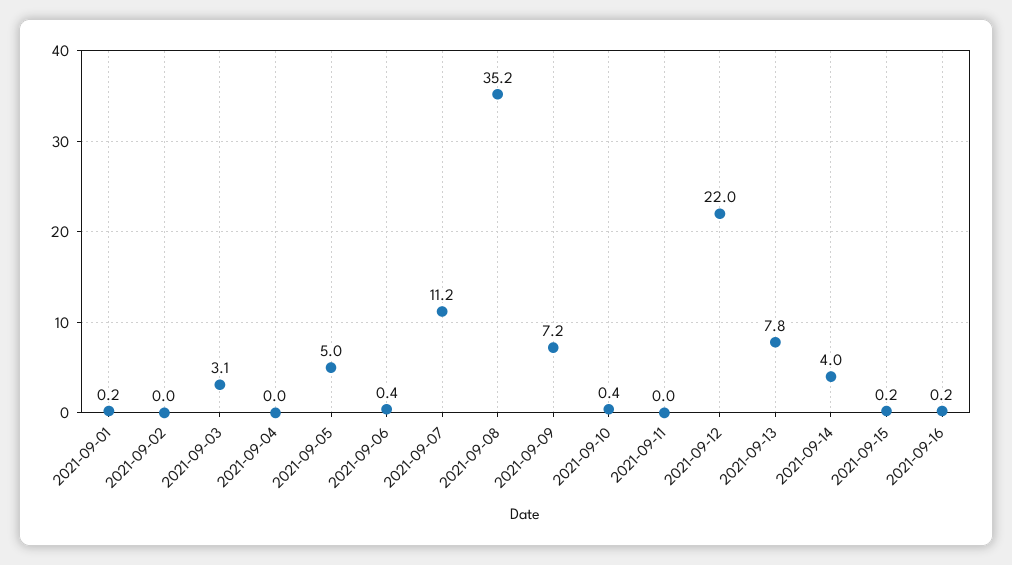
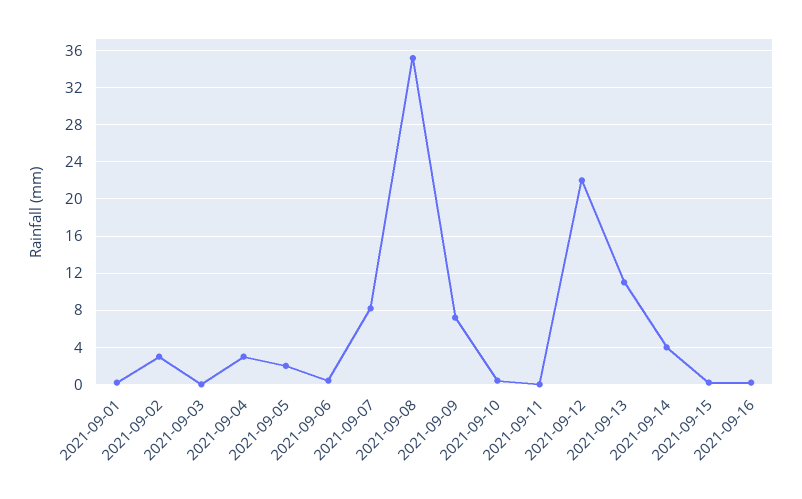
  {
    "2021-09-01": 0.2,
-   "2021-09-02": 0,
+   "2021-09-02": 3,
-   "2021-09-03": 3.1,
+   "2021-09-03": 0,
-   "2021-09-04": 0,
+   "2021-09-04": 3,
-   "2021-09-05": 5,
+   "2021-09-05": 2,
    "2021-09-06": 0.4,
-   "2021-09-07": 11.2,
+   "2021-09-07": 8,
    "2021-09-08": 35.2,
    "2021-09-09": 7.2,
    "2021-09-10": 0.4,
    "2021-09-11": 0,
    "2021-09-12": 22,
-   "2021-09-13": 7.8,
+   "2021-09-13": 11,
    "2021-09-14": 4,
    "2021-09-15": 0.2,
    "2021-09-16": 0.2
  }

